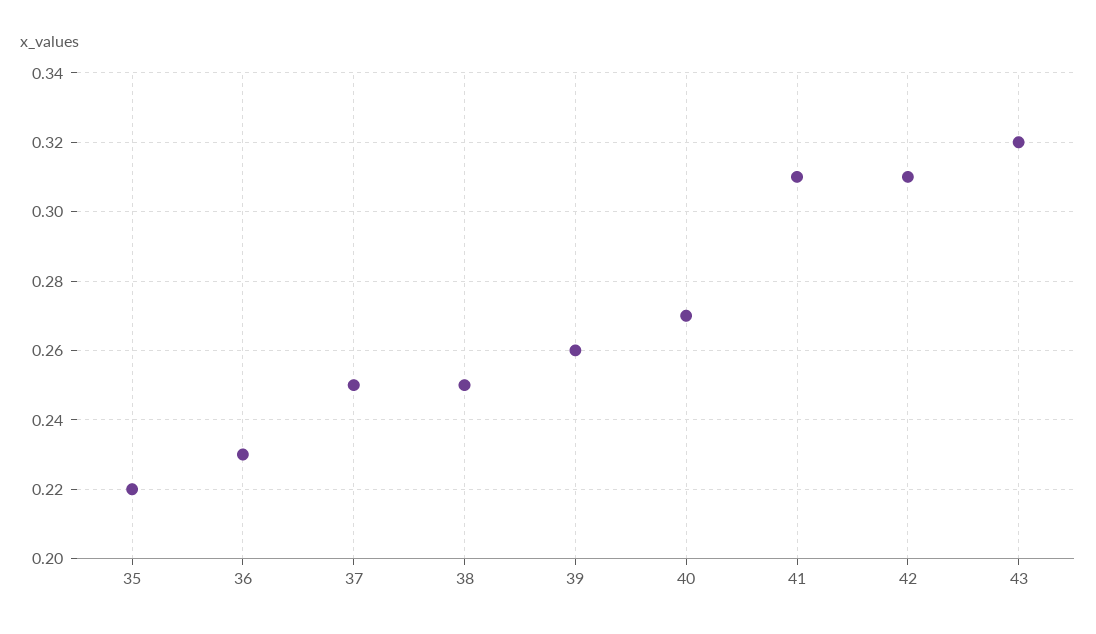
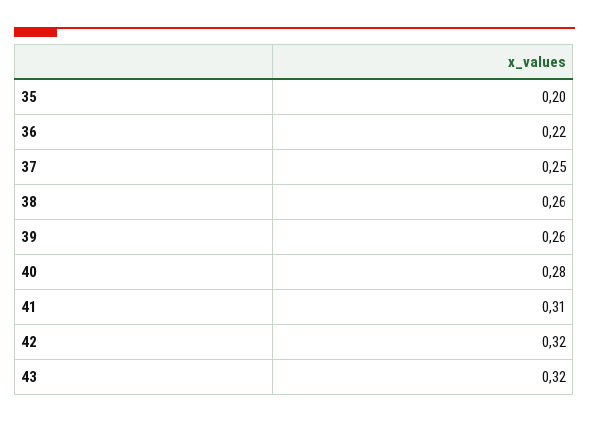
  {
-   "35": 0.22,
+   "35": 0.2,
-   "36": 0.23,
+   "36": 0.22,
    "37": 0.25,
-   "38": 0.25,
+   "38": 0.26,
    "39": 0.26,
-   "40": 0.27,
+   "40": 0.28,
    "41": 0.31,
-   "42": 0.31,
+   "42": 0.32,
    "43": 0.32
  }

